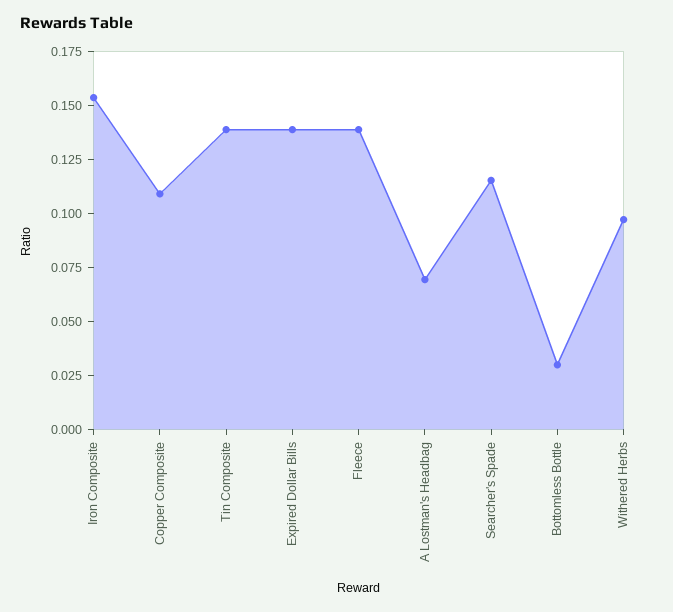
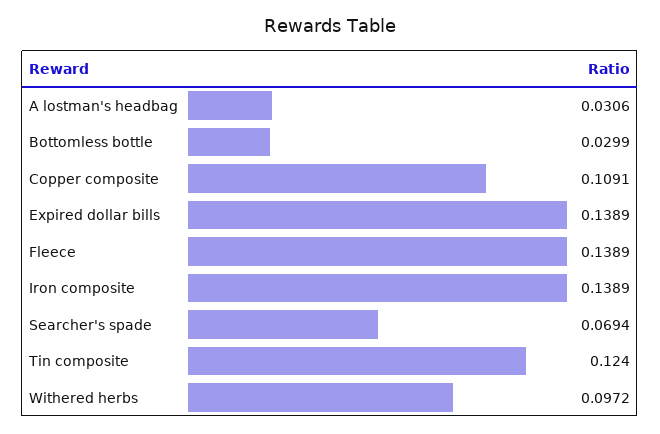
  {
-   "Iron Composite": 0.155,
+   "Iron Composite": 0.1389,
    "Copper Composite": 0.1091,
-   "Tin Composite": 0.14,
+   "Tin Composite": 0.124,
    "Expired Dollar Bills": 0.1389,
    "Fleece": 0.1389,
-   "A Lostman's Headbag": 0.07,
+   "A Lostman's Headbag": 0.0306,
-   "Searcher's Spade": 0.115,
+   "Searcher's Spade": 0.0694,
    "Bottomless Bottle": 0.0299,
    "Withered Herbs": 0.0972
  }

